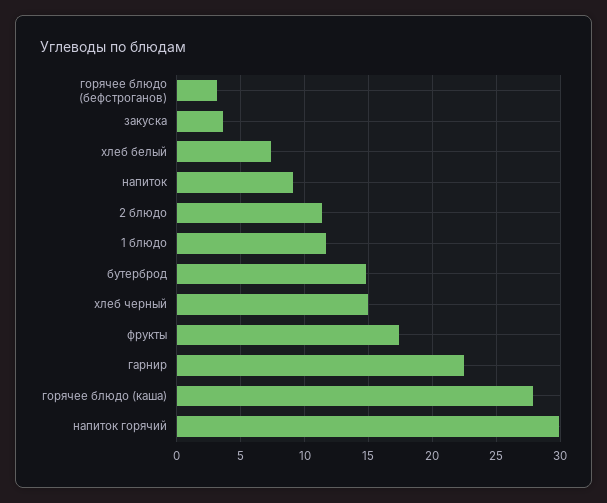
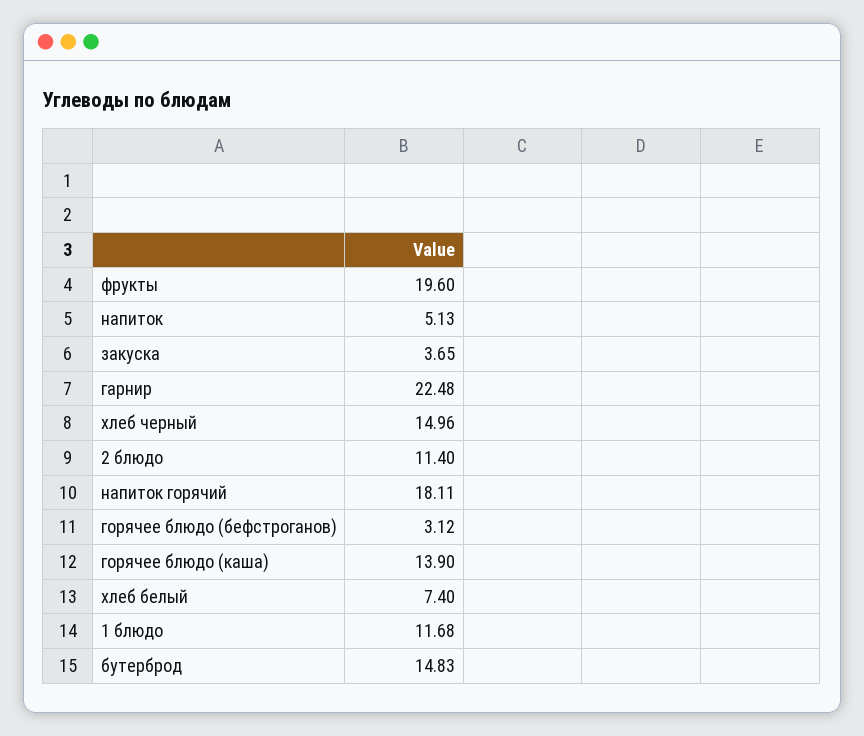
  {
    "горячее блюдо (бефстроганов)": 3.12,
    "закуска": 3.65,
    "хлеб белый": 7.4,
-   "напиток": 9,
+   "напиток": 5.13,
    "2 блюдо": 11.4,
    "1 блюдо": 11.68,
    "бутерброд": 14.83,
    "хлеб черный": 14.96,
-   "фрукты": 17.5,
+   "фрукты": 19.6,
    "гарнир": 22.48,
-   "горячее блюдо (каша)": 28,
+   "горячее блюдо (каша)": 13.9,
-   "напиток горячий": 30
+   "напиток горячий": 18.11
  }

